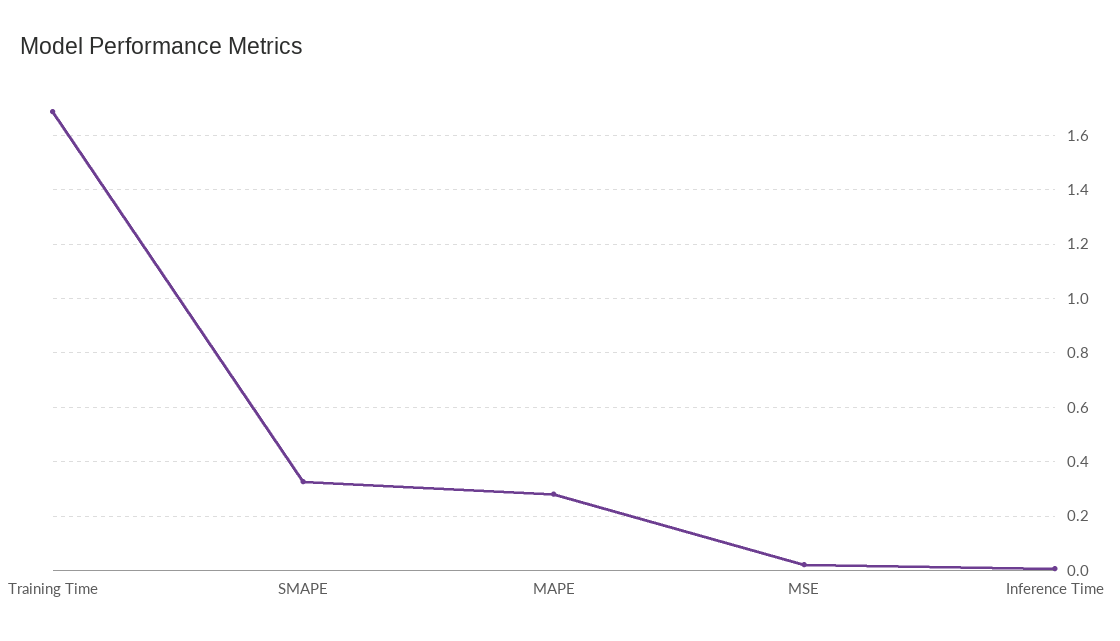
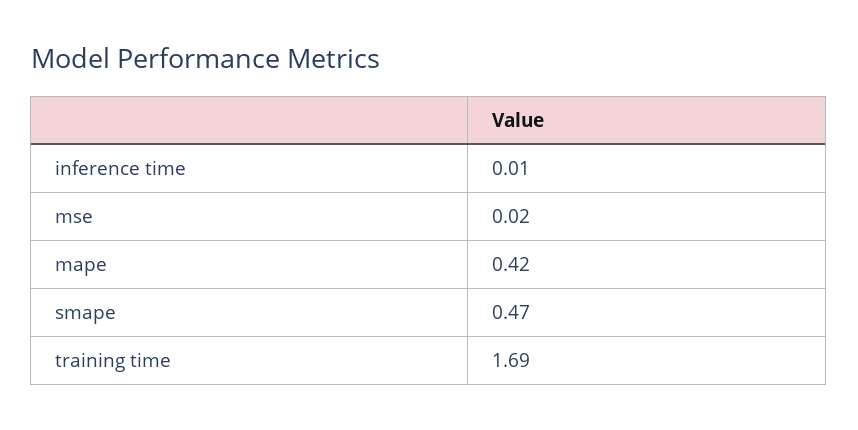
  {
    "Training Time": 1.69,
-   "SMAPE": 0.325,
+   "SMAPE": 0.47,
-   "MAPE": 0.275,
+   "MAPE": 0.42,
    "MSE": 0.02,
    "Inference Time": 0.01
  }

